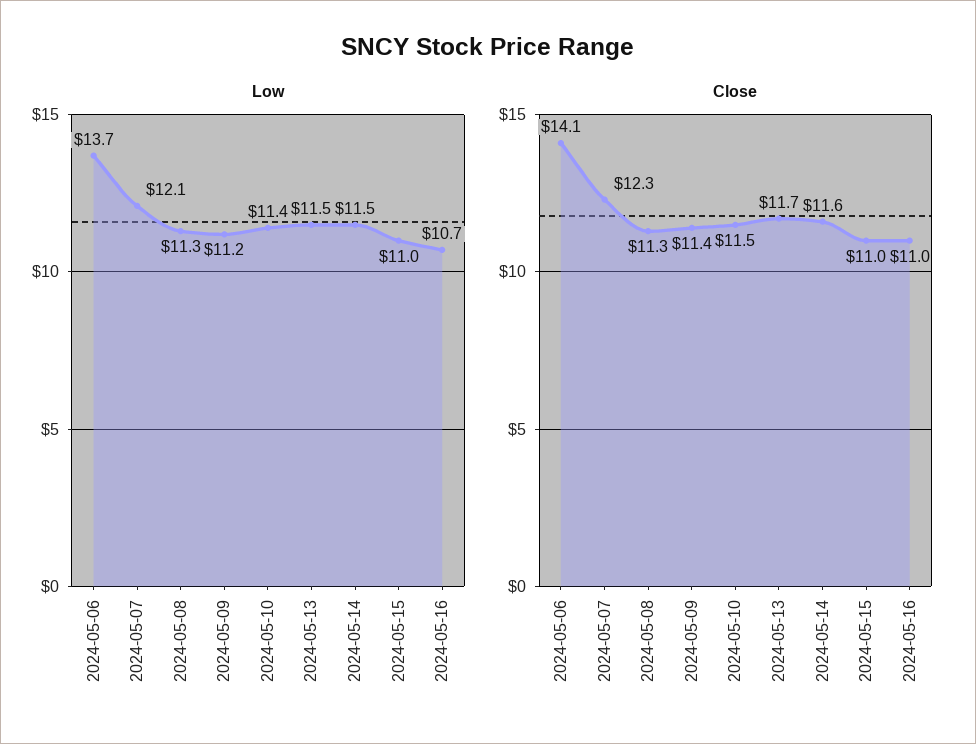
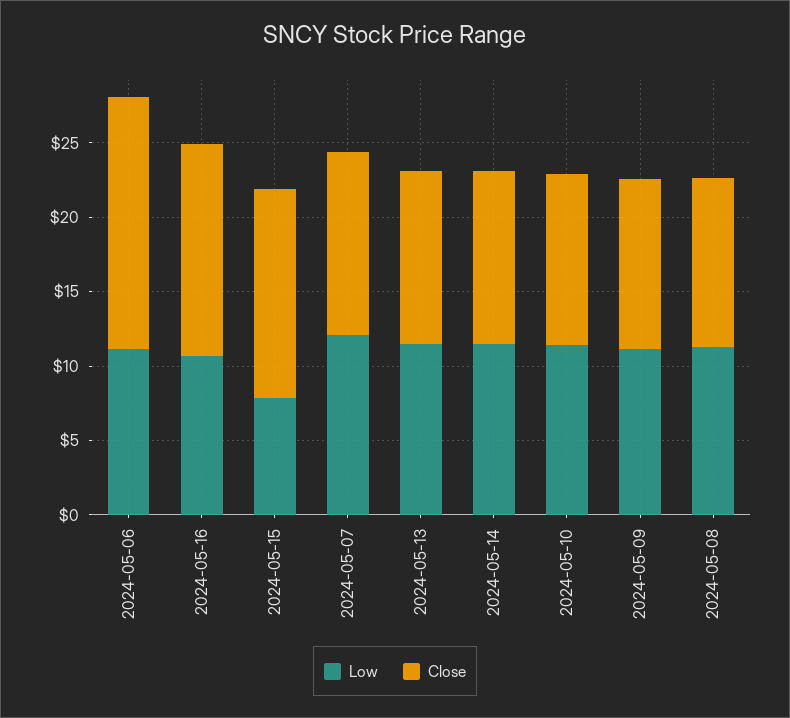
  {
    "Low": {
-     "2024-05-06": 13.7,
+     "2024-05-06": 11,
      "2024-05-07": 12.1,
      "2024-05-08": 11.3,
      "2024-05-09": 11.2,
      "2024-05-10": 11.4,
      "2024-05-13": 11.5,
      "2024-05-14": 11.5,
-     "2024-05-15": 11,
+     "2024-05-15": 8,
      "2024-05-16": 10.7
    },
    "Close": {
-     "2024-05-06": 14.1,
+     "2024-05-06": 17,
      "2024-05-07": 12.3,
      "2024-05-08": 11.3,
      "2024-05-09": 11.4,
      "2024-05-10": 11.5,
      "2024-05-13": 11.7,
      "2024-05-14": 11.6,
-     "2024-05-15": 11,
+     "2024-05-15": 14,
-     "2024-05-16": 11
+     "2024-05-16": 14
    }
  }

